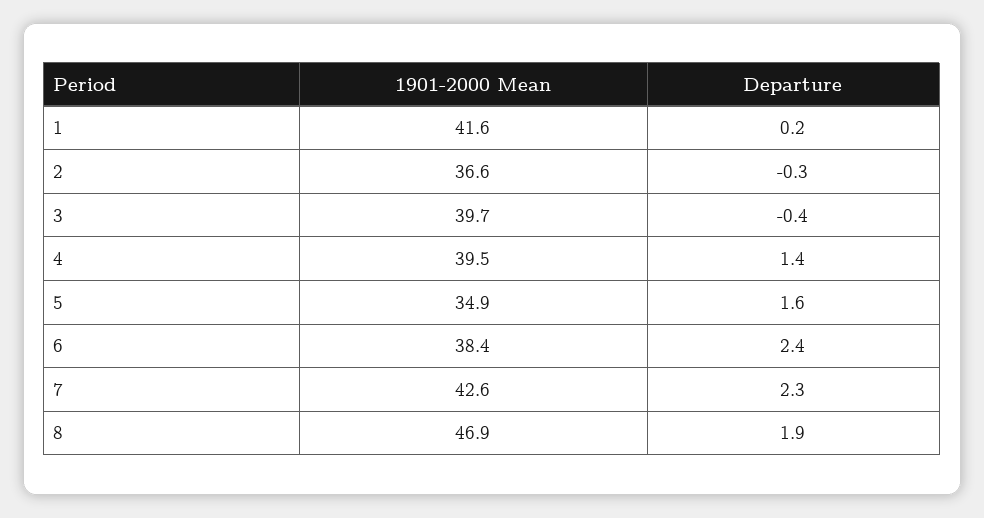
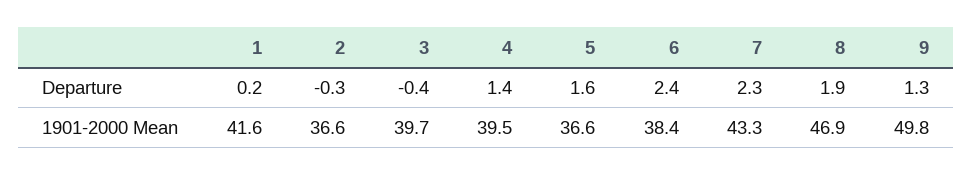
  {
    "1901-2000 Mean": {
      "1": 41.6,
      "2": 36.6,
      "3": 39.7,
      "4": 39.5,
-     "5": 34.9,
+     "5": 36.6,
      "6": 38.4,
-     "7": 42.6,
+     "7": 43.3,
-     "8": 46.9
+     "8": 46.9,
+     "9": 49.8
    },
    "Departure": {
      "1": 0.2,
      "2": -0.3,
      "3": -0.4,
      "4": 1.4,
      "5": 1.6,
      "6": 2.4,
      "7": 2.3,
-     "8": 1.9
+     "8": 1.9,
+     "9": 1.3
    }
  }

